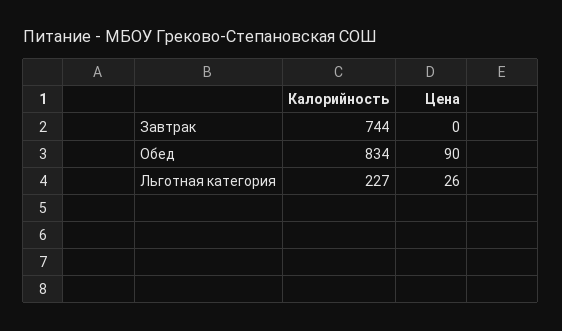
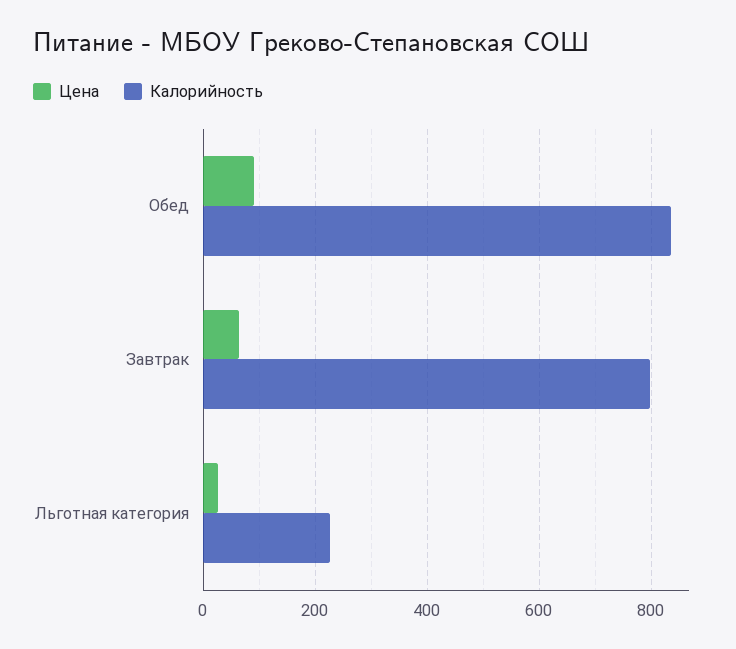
  {
    "Калорийность": {
-     "Завтрак": 744,
+     "Завтрак": 800,
      "Обед": 834,
      "Льготная категория": 227
    },
    "Цена": {
-     "Завтрак": 0,
+     "Завтрак": 60,
      "Обед": 90,
      "Льготная категория": 26
    }
  }

